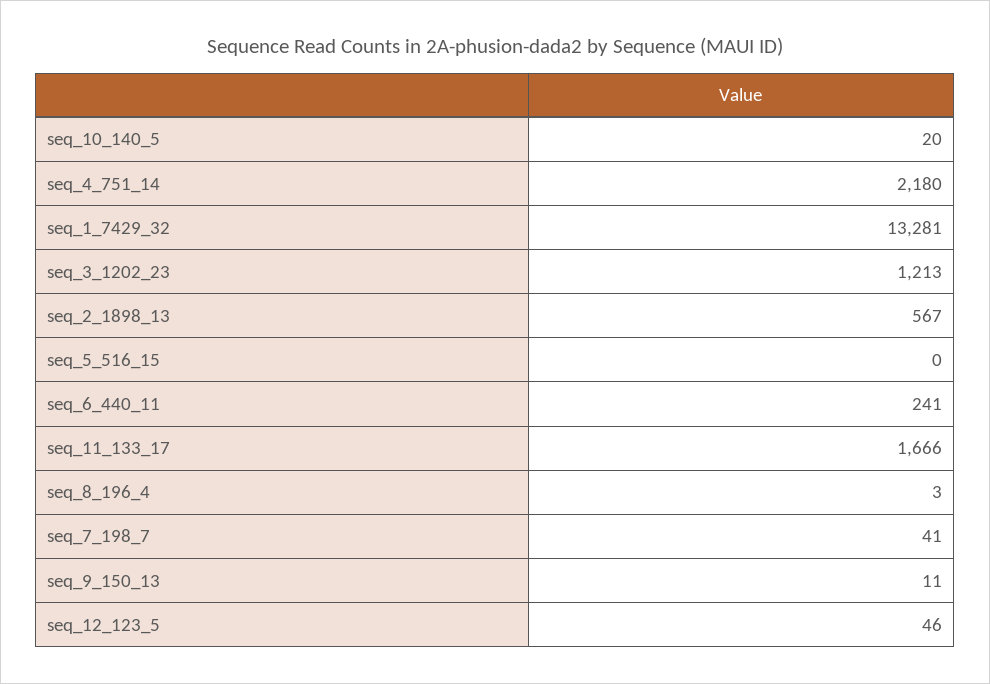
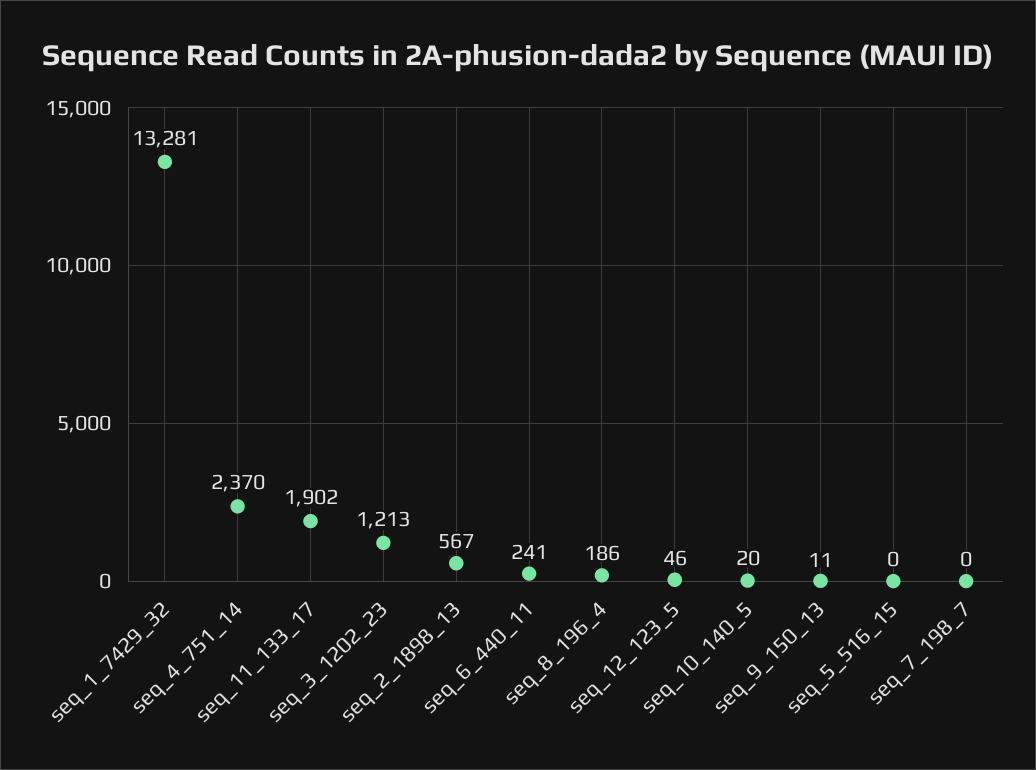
  {
    "seq_10_140_5": 20,
-   "seq_4_751_14": 2180,
+   "seq_4_751_14": 2370,
    "seq_1_7429_32": 13281,
    "seq_3_1202_23": 1213,
    "seq_2_1898_13": 567,
    "seq_5_516_15": 0,
    "seq_6_440_11": 241,
-   "seq_11_133_17": 1666,
+   "seq_11_133_17": 1902,
-   "seq_8_196_4": 3,
+   "seq_8_196_4": 186,
-   "seq_7_198_7": 41,
+   "seq_7_198_7": 0,
    "seq_9_150_13": 11,
    "seq_12_123_5": 46
  }

